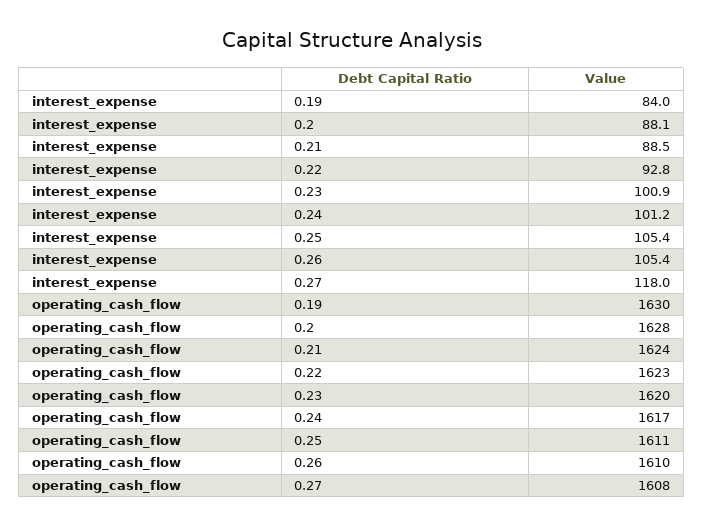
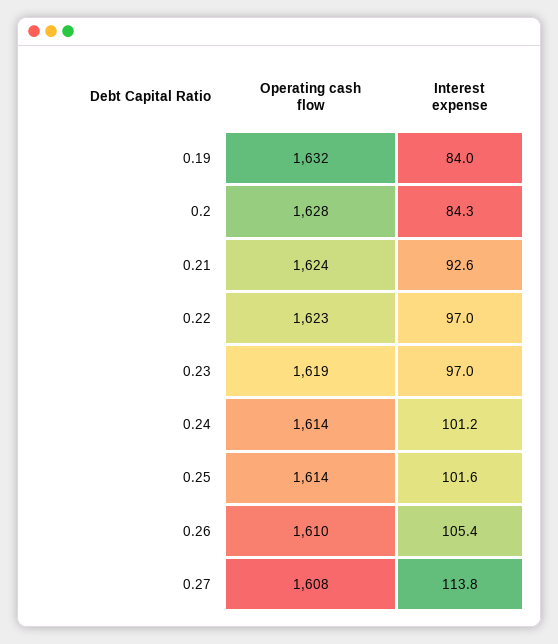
  {
    "interest_expense": {
      "0.19": 84,
-     "0.2": 88.1,
+     "0.2": 84.3,
-     "0.21": 88.5,
+     "0.21": 92.6,
-     "0.22": 92.8,
+     "0.22": 97,
-     "0.23": 100.9,
+     "0.23": 97,
      "0.24": 101.2,
-     "0.25": 105.4,
+     "0.25": 101.6,
      "0.26": 105.4,
-     "0.27": 118
+     "0.27": 113.8
    },
    "operating_cash_flow": {
-     "0.19": 1630,
+     "0.19": 1632,
      "0.2": 1628,
      "0.21": 1624,
      "0.22": 1623,
-     "0.23": 1620,
+     "0.23": 1619,
-     "0.24": 1617,
+     "0.24": 1614,
-     "0.25": 1611,
+     "0.25": 1614,
      "0.26": 1610,
      "0.27": 1608
    }
  }

